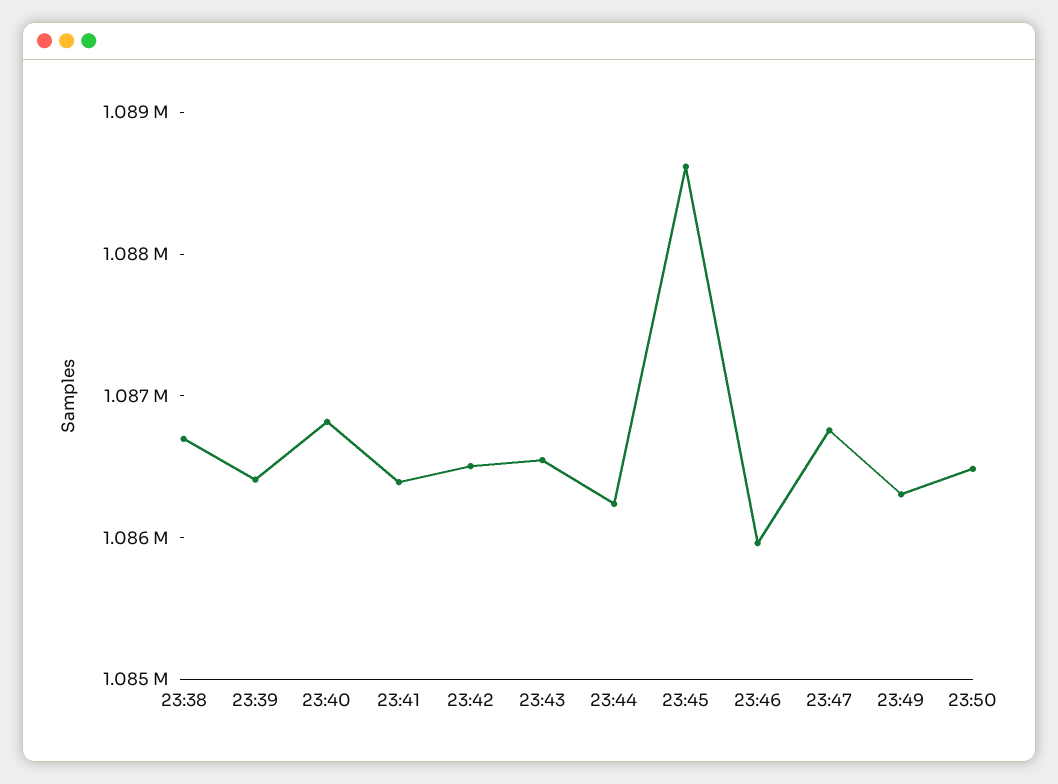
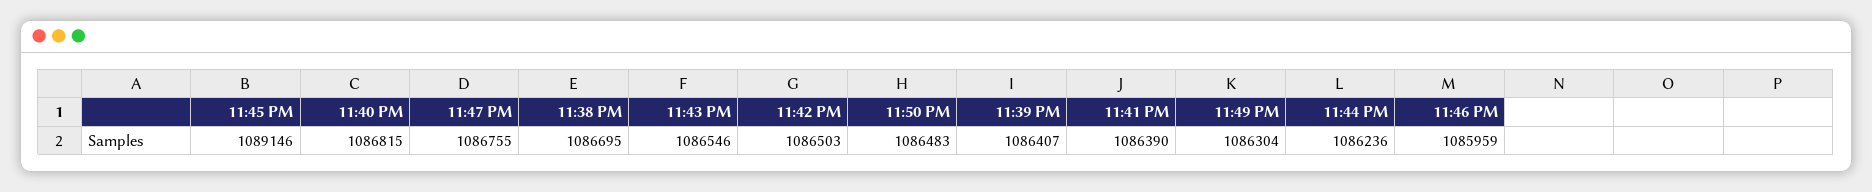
  {
    "23:38": 1086695,
    "23:39": 1086407,
    "23:40": 1086815,
    "23:41": 1086390,
    "23:42": 1086503,
    "23:43": 1086546,
    "23:44": 1086236,
-   "23:45": 1088600,
+   "23:45": 1089146,
    "23:46": 1085959,
    "23:47": 1086755,
    "23:49": 1086304,
    "23:50": 1086483
  }

